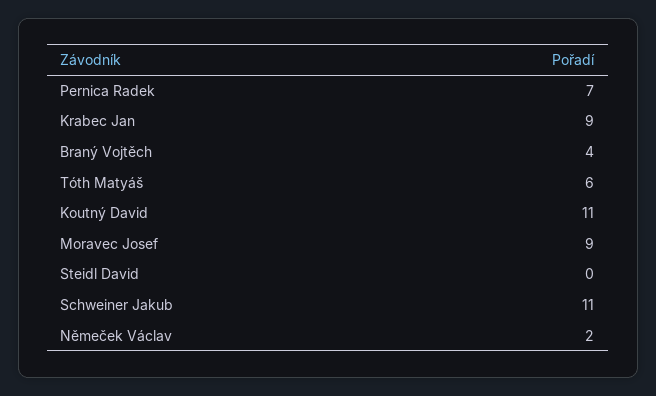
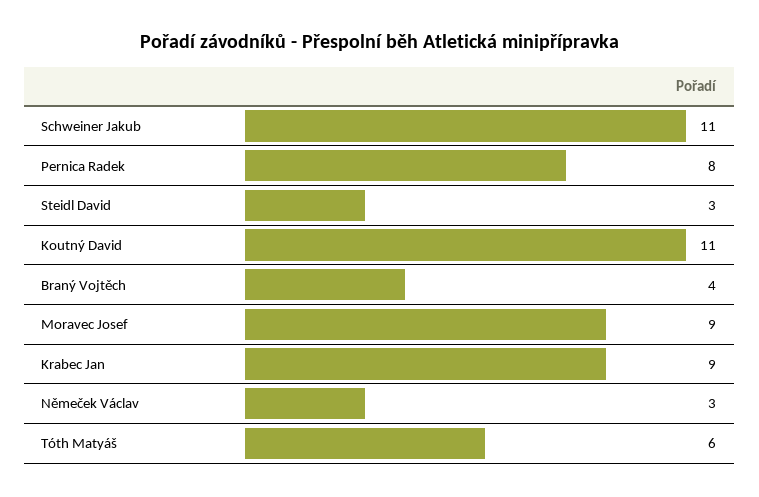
  {
-   "Pernica Radek": 7,
+   "Pernica Radek": 8,
    "Krabec Jan": 9,
    "Braný Vojtěch": 4,
    "Tóth Matyáš": 6,
    "Koutný David": 11,
    "Moravec Josef": 9,
-   "Steidl David": 0,
+   "Steidl David": 3,
    "Schweiner Jakub": 11,
-   "Němeček Václav": 2
+   "Němeček Václav": 3
  }

